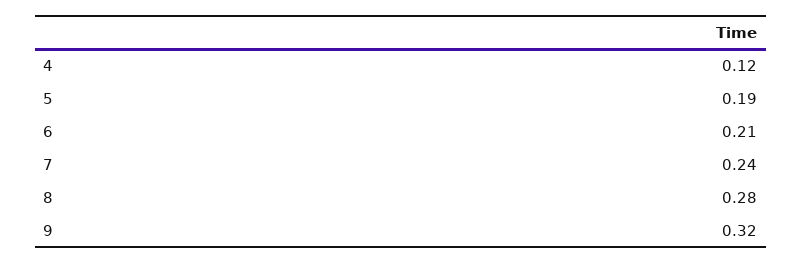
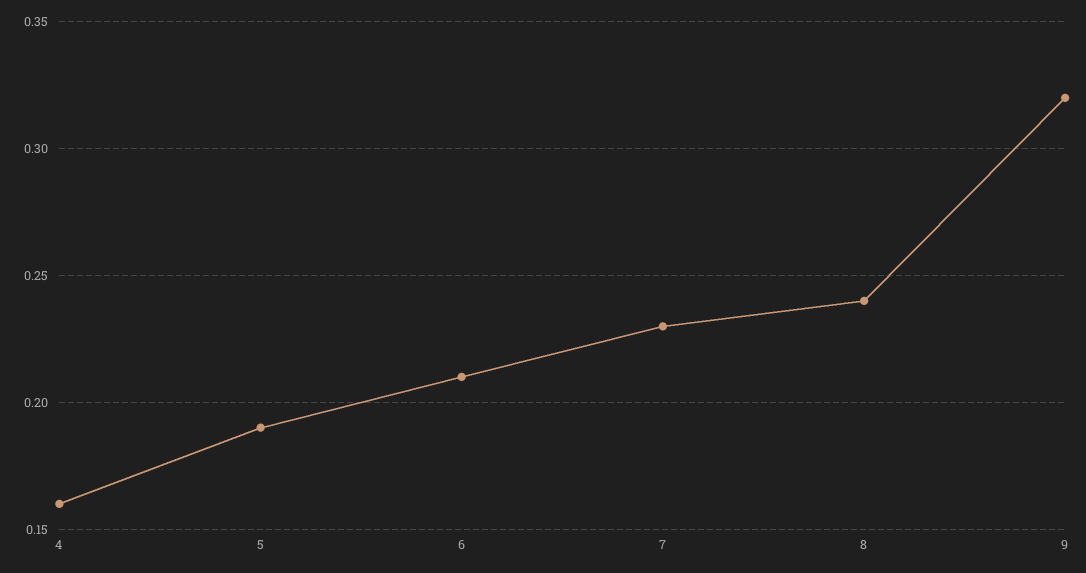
  {
-   "4": 0.12,
+   "4": 0.16,
    "5": 0.19,
    "6": 0.21,
-   "7": 0.24,
+   "7": 0.23,
-   "8": 0.28,
+   "8": 0.24,
    "9": 0.32
  }

